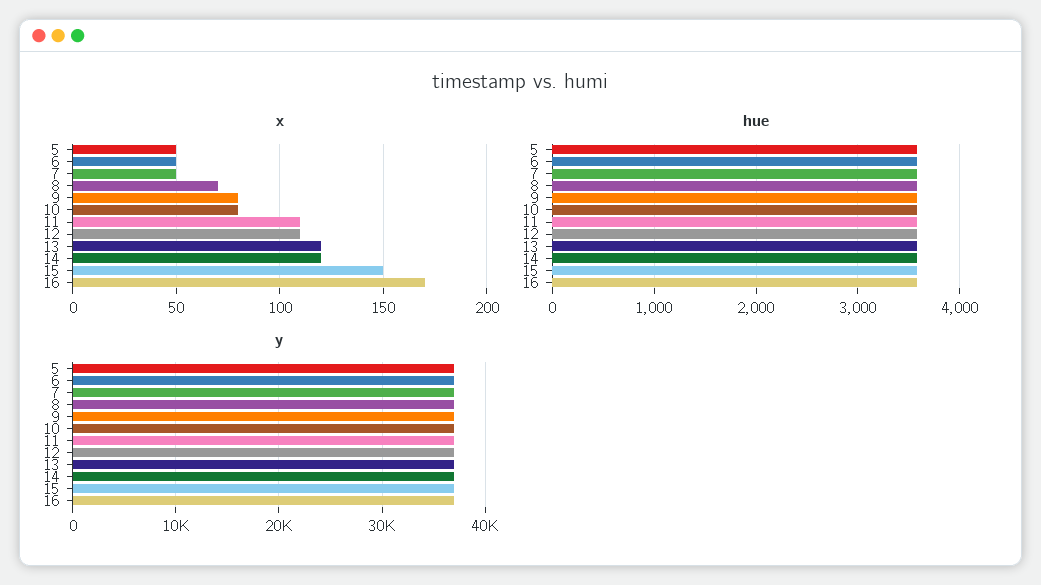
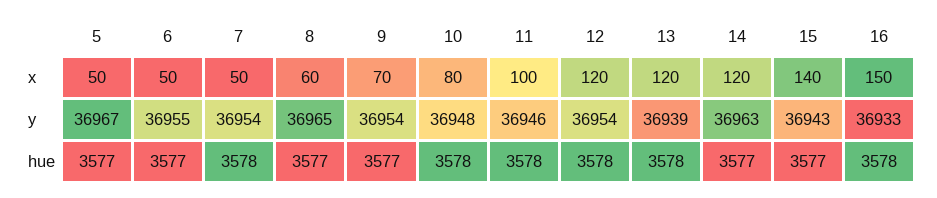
  {
    "x": {
      "5": 50,
      "6": 50,
      "7": 50,
-     "8": 70,
+     "8": 60,
-     "9": 80,
+     "9": 70,
      "10": 80,
-     "11": 110,
+     "11": 100,
-     "12": 110,
+     "12": 120,
      "13": 120,
      "14": 120,
-     "15": 150,
+     "15": 140,
-     "16": 170
+     "16": 150
    },
    "hue": {
      "5": 3577,
      "6": 3577,
      "7": 3578,
      "8": 3577,
      "9": 3577,
      "10": 3578,
      "11": 3578,
      "12": 3578,
      "13": 3578,
      "14": 3577,
      "15": 3577,
      "16": 3578
    },
    "y": {
      "5": 36967,
      "6": 36955,
      "7": 36954,
      "8": 36965,
      "9": 36954,
      "10": 36948,
      "11": 36946,
      "12": 36954,
      "13": 36939,
      "14": 36963,
      "15": 36943,
      "16": 36933
    }
  }

